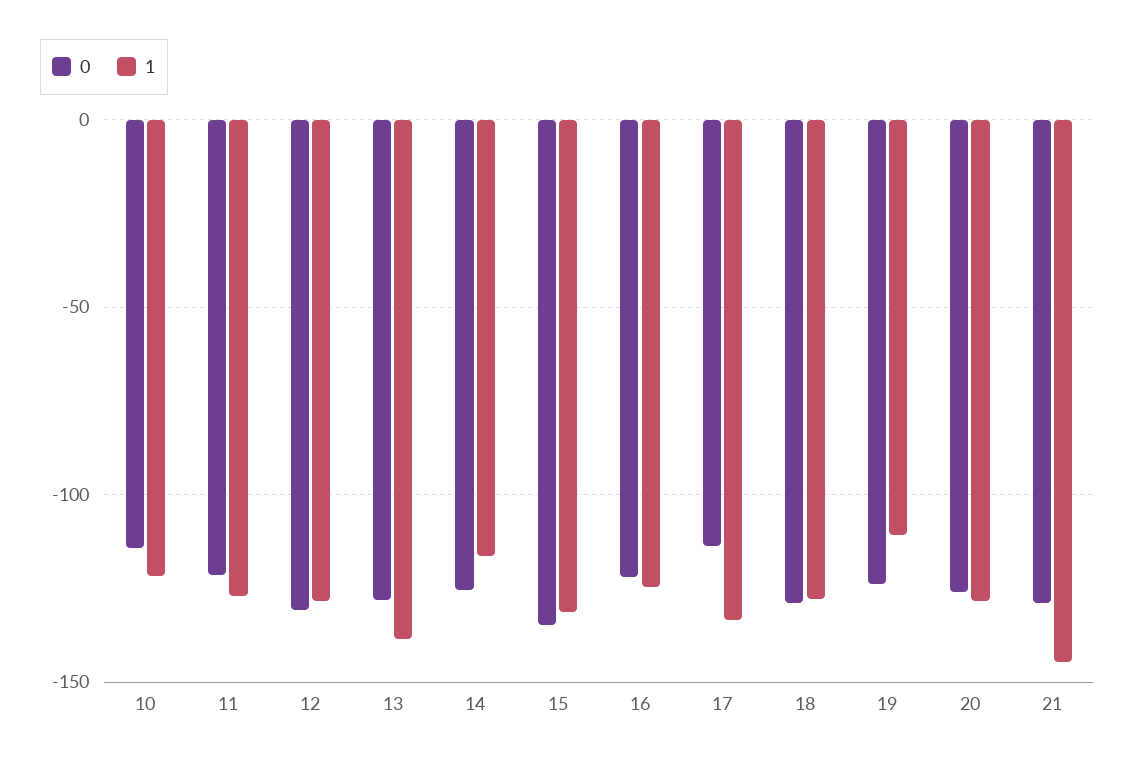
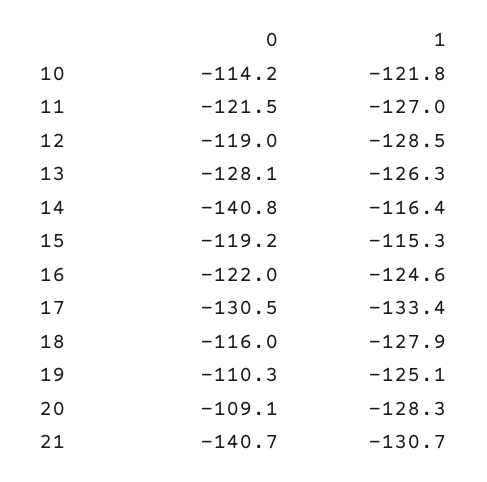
  {
    "0": {
      "10": -114.2,
      "11": -121.5,
-     "12": -130,
+     "12": -119,
      "13": -128.1,
-     "14": -125,
+     "14": -140.8,
-     "15": -135,
+     "15": -119.2,
      "16": -122,
-     "17": -115,
+     "17": -130.5,
-     "18": -130,
+     "18": -116,
-     "19": -125,
+     "19": -110.3,
-     "20": -125,
+     "20": -109.1,
-     "21": -130
+     "21": -140.7
    },
    "1": {
      "10": -121.8,
      "11": -127,
      "12": -128.5,
-     "13": -140,
+     "13": -126.3,
      "14": -116.4,
-     "15": -130,
+     "15": -115.3,
      "16": -124.6,
      "17": -133.4,
      "18": -127.9,
-     "19": -110,
+     "19": -125.1,
      "20": -128.3,
-     "21": -145
+     "21": -130.7
    }
  }

